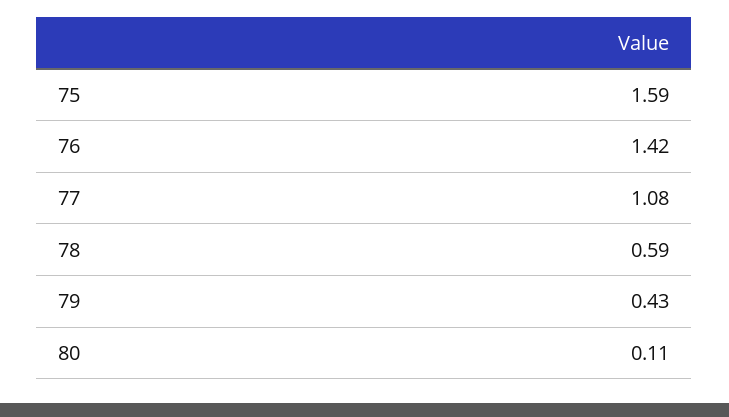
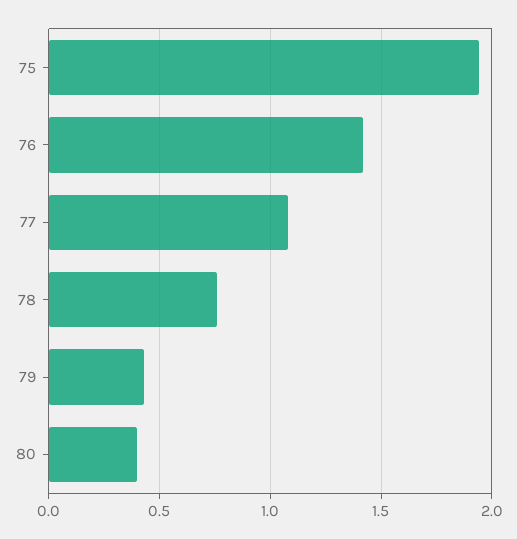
  {
-   "75": 1.59,
+   "75": 1.95,
    "76": 1.42,
    "77": 1.08,
-   "78": 0.59,
+   "78": 0.75,
    "79": 0.43,
-   "80": 0.11
+   "80": 0.4
  }

